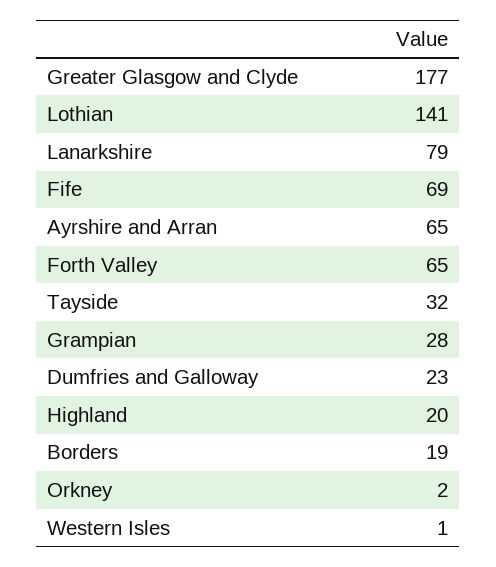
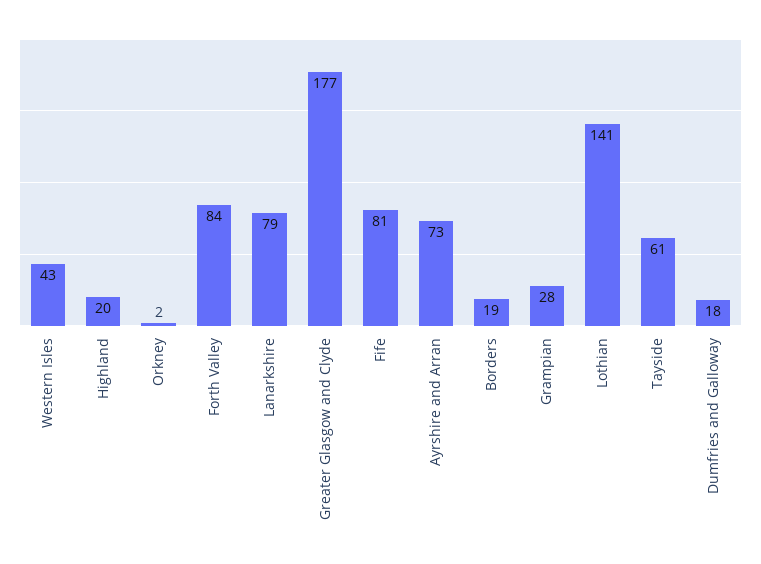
  {
    "Greater Glasgow and Clyde": 177,
    "Lothian": 141,
    "Lanarkshire": 79,
-   "Fife": 69,
+   "Fife": 81,
-   "Ayrshire and Arran": 65,
+   "Ayrshire and Arran": 73,
-   "Forth Valley": 65,
+   "Forth Valley": 84,
-   "Tayside": 32,
+   "Tayside": 61,
    "Grampian": 28,
-   "Dumfries and Galloway": 23,
+   "Dumfries and Galloway": 18,
    "Highland": 20,
    "Borders": 19,
    "Orkney": 2,
-   "Western Isles": 1
+   "Western Isles": 43
  }

